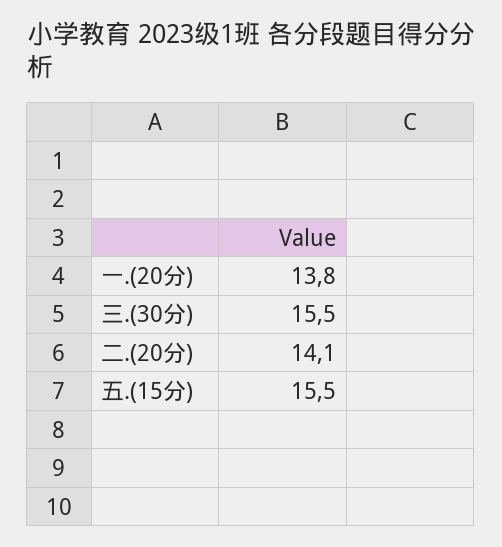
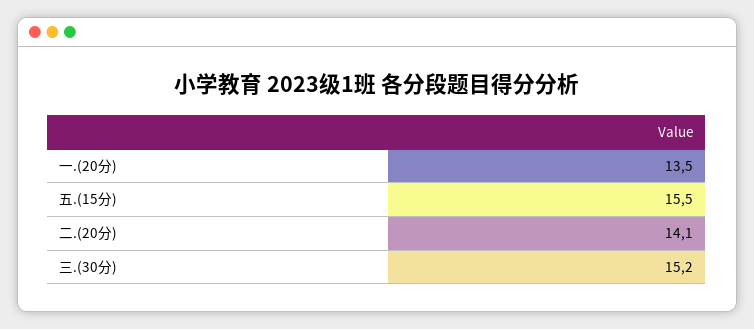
  {
-   "一.(20分)": 13.8,
+   "一.(20分)": 13.5,
-   "三.(30分)": 15.5,
+   "三.(30分)": 15.2,
    "二.(20分)": 14.1,
    "五.(15分)": 15.5
  }

